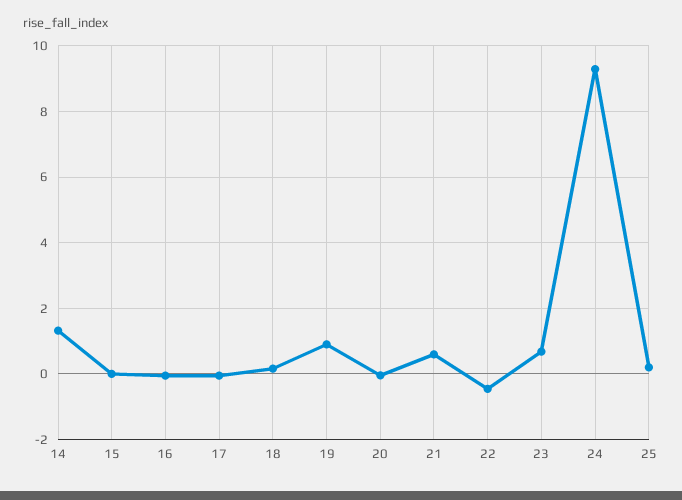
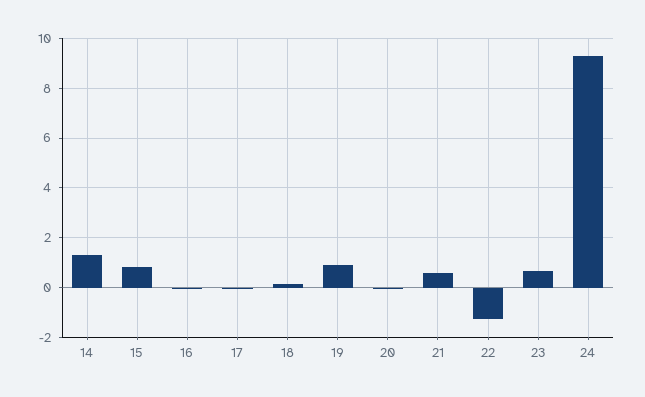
  {
    "14": 1.4,
-   "15": 0,
+   "15": 0.75,
    "16": 0,
    "17": 0,
    "18": 0.2,
    "19": 1,
    "20": 0,
    "21": 0.6,
-   "22": -0.4,
+   "22": -1.25,
    "23": 0.6,
-   "24": 9.2,
+   "24": 9.2
-   "25": 0.2
  }

